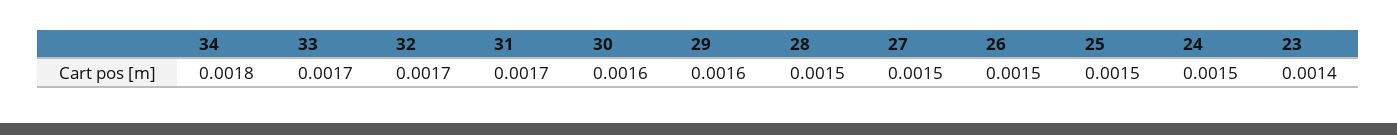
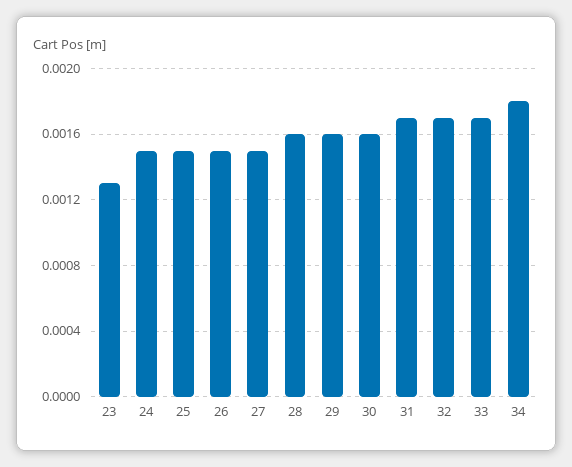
  {
    "34": 0.0018,
    "33": 0.0017,
    "32": 0.0017,
    "31": 0.0017,
    "30": 0.0016,
    "29": 0.0016,
-   "28": 0.0015,
+   "28": 0.0016,
    "27": 0.0015,
    "26": 0.0015,
    "25": 0.0015,
    "24": 0.0015,
-   "23": 0.0014
+   "23": 0.0013
  }

